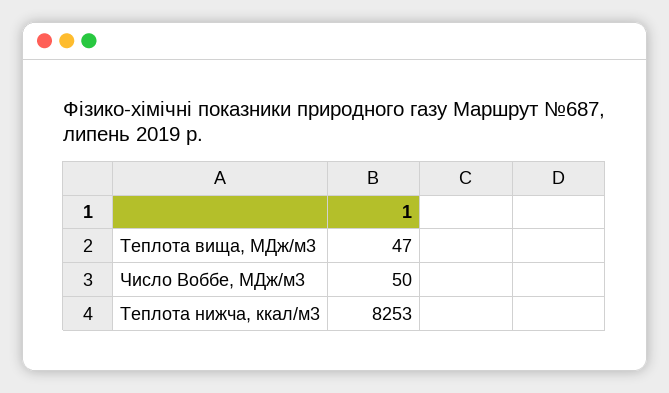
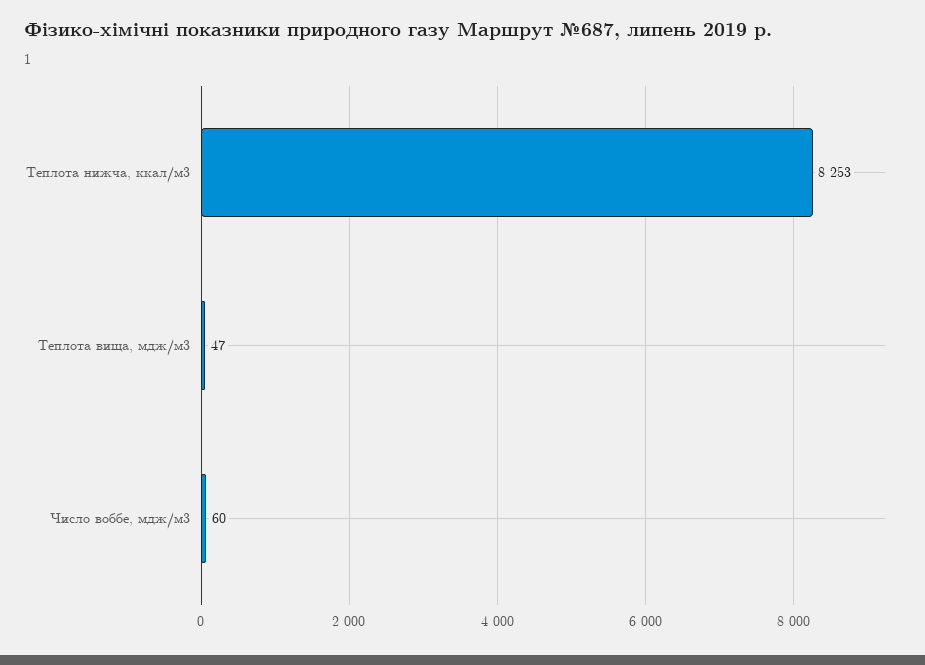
  {
    "Теплота вища, МДж/м3": 47,
-   "Число Воббе, МДж/м3": 50,
+   "Число Воббе, МДж/м3": 60,
    "Теплота нижча, ккал/м3": 8253
  }

